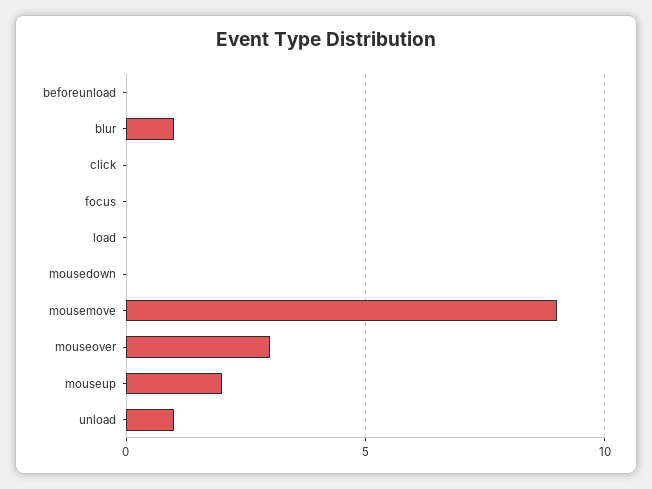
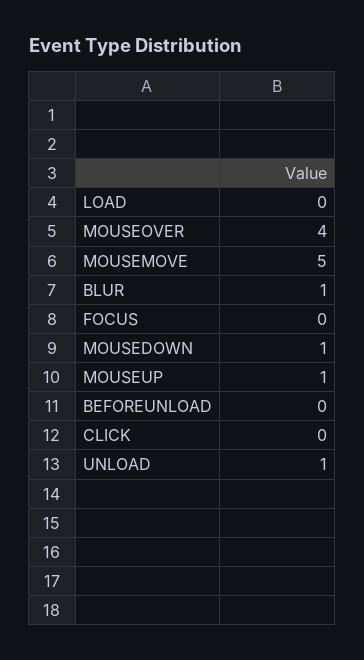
  {
    "beforeunload": 0,
    "blur": 1,
    "click": 0,
    "focus": 0,
    "load": 0,
-   "mousedown": 0,
+   "mousedown": 1,
-   "mousemove": 9,
+   "mousemove": 5,
-   "mouseover": 3,
+   "mouseover": 4,
-   "mouseup": 2,
+   "mouseup": 1,
    "unload": 1
  }

